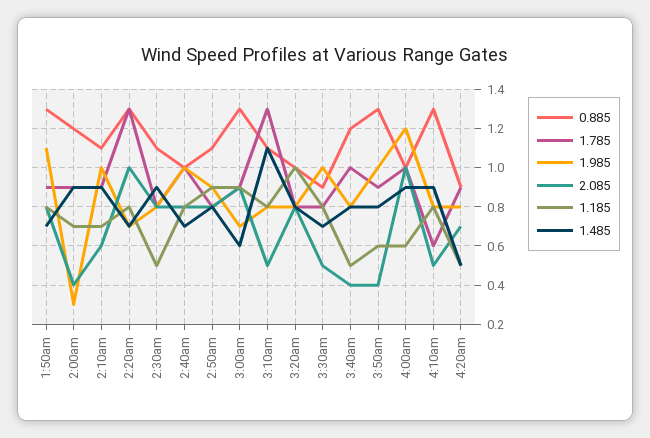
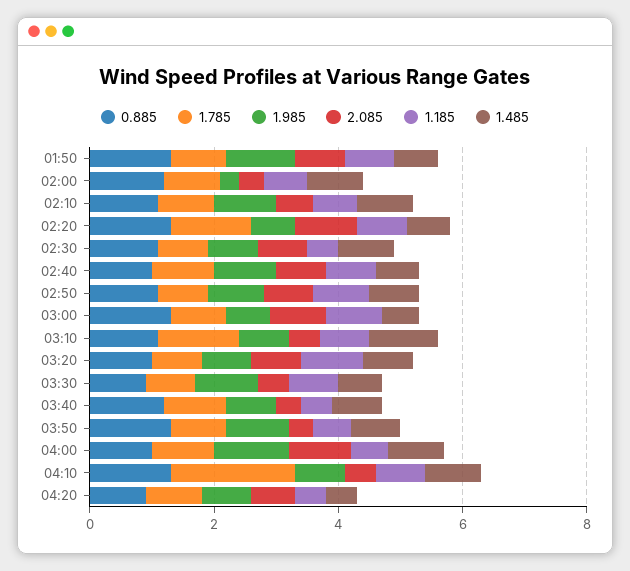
  {
    "0.885": {
      "1:50am": 1.3,
      "2:00am": 1.2,
      "2:10am": 1.1,
      "2:20am": 1.3,
      "2:30am": 1.1,
      "2:40am": 1,
      "2:50am": 1.1,
      "3:00am": 1.3,
      "3:10am": 1.1,
      "3:20am": 1,
      "3:30am": 0.9,
      "3:40am": 1.2,
      "3:50am": 1.3,
      "4:00am": 1,
      "4:10am": 1.3,
      "4:20am": 0.9
    },
    "1.785": {
      "1:50am": 0.9,
      "2:00am": 0.9,
      "2:10am": 0.9,
      "2:20am": 1.3,
      "2:30am": 0.8,
      "2:40am": 1,
      "2:50am": 0.8,
      "3:00am": 0.9,
      "3:10am": 1.3,
      "3:20am": 0.8,
      "3:30am": 0.8,
      "3:40am": 1,
      "3:50am": 0.9,
      "4:00am": 1,
-     "4:10am": 0.6,
+     "4:10am": 2,
      "4:20am": 0.9
    },
    "1.985": {
      "1:50am": 1.1,
      "2:00am": 0.3,
      "2:10am": 1,
      "2:20am": 0.7,
      "2:30am": 0.8,
      "2:40am": 1,
      "2:50am": 0.9,
      "3:00am": 0.7,
      "3:10am": 0.8,
      "3:20am": 0.8,
      "3:30am": 1,
      "3:40am": 0.8,
      "3:50am": 1,
      "4:00am": 1.2,
      "4:10am": 0.8,
      "4:20am": 0.8
    },
    "2.085": {
      "1:50am": 0.8,
      "2:00am": 0.4,
      "2:10am": 0.6,
      "2:20am": 1,
      "2:30am": 0.8,
      "2:40am": 0.8,
      "2:50am": 0.8,
      "3:00am": 0.9,
      "3:10am": 0.5,
      "3:20am": 0.8,
      "3:30am": 0.5,
      "3:40am": 0.4,
      "3:50am": 0.4,
      "4:00am": 1,
      "4:10am": 0.5,
      "4:20am": 0.7
    },
    "1.185": {
      "1:50am": 0.8,
      "2:00am": 0.7,
      "2:10am": 0.7,
      "2:20am": 0.8,
      "2:30am": 0.5,
      "2:40am": 0.8,
      "2:50am": 0.9,
      "3:00am": 0.9,
      "3:10am": 0.8,
      "3:20am": 1,
      "3:30am": 0.8,
      "3:40am": 0.5,
      "3:50am": 0.6,
      "4:00am": 0.6,
      "4:10am": 0.8,
      "4:20am": 0.5
    },
    "1.485": {
      "1:50am": 0.7,
      "2:00am": 0.9,
      "2:10am": 0.9,
      "2:20am": 0.7,
      "2:30am": 0.9,
      "2:40am": 0.7,
      "2:50am": 0.8,
      "3:00am": 0.6,
      "3:10am": 1.1,
      "3:20am": 0.8,
      "3:30am": 0.7,
      "3:40am": 0.8,
      "3:50am": 0.8,
      "4:00am": 0.9,
      "4:10am": 0.9,
      "4:20am": 0.5
    }
  }

